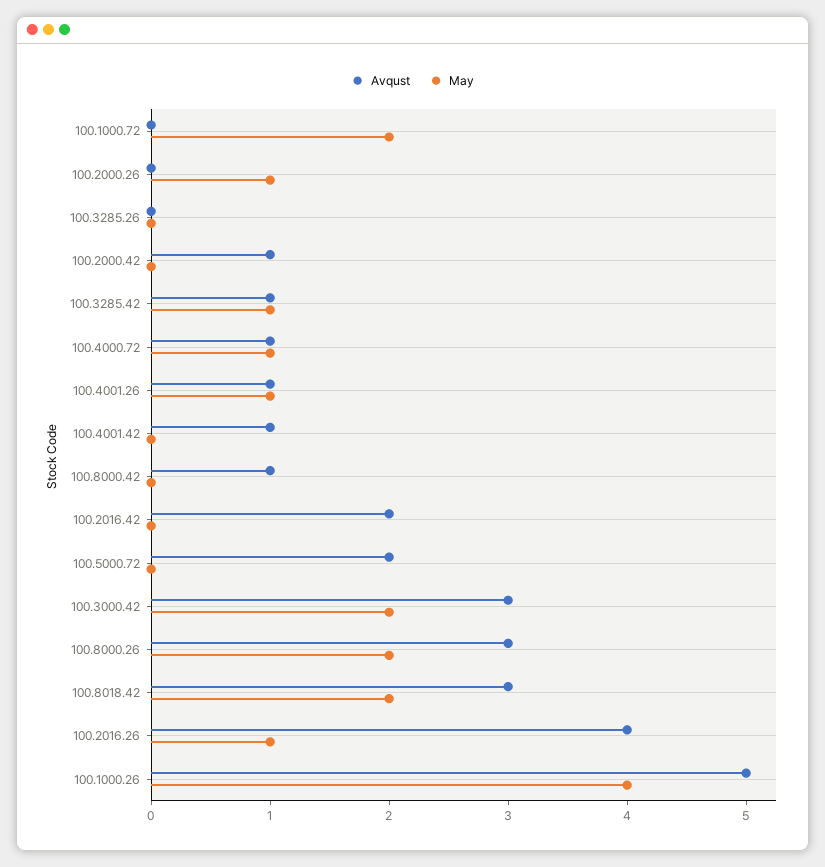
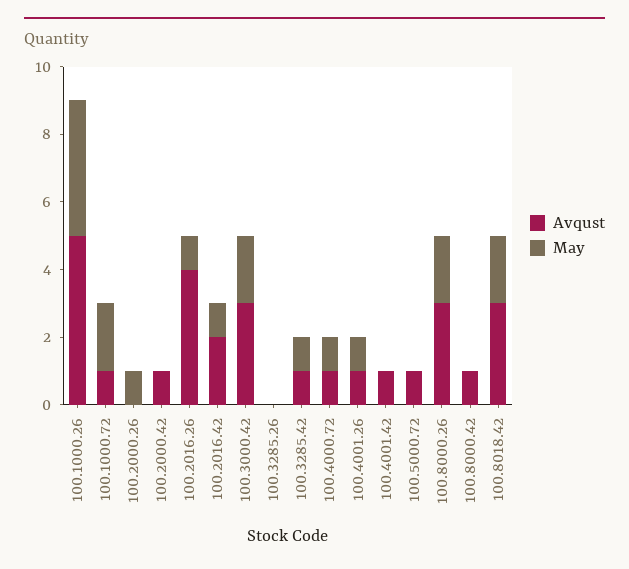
  {
    "Avqust": {
-     "100.1000.72": 0,
+     "100.1000.72": 1,
      "100.2000.26": 0,
      "100.3285.26": 0,
      "100.2000.42": 1,
      "100.3285.42": 1,
      "100.4000.72": 1,
      "100.4001.26": 1,
      "100.4001.42": 1,
      "100.8000.42": 1,
      "100.2016.42": 2,
-     "100.5000.72": 2,
+     "100.5000.72": 1,
      "100.3000.42": 3,
      "100.8000.26": 3,
      "100.8018.42": 3,
      "100.2016.26": 4,
      "100.1000.26": 5
    },
    "May": {
      "100.1000.72": 2,
      "100.2000.26": 1,
      "100.3285.26": 0,
      "100.2000.42": 0,
      "100.3285.42": 1,
      "100.4000.72": 1,
      "100.4001.26": 1,
      "100.4001.42": 0,
      "100.8000.42": 0,
-     "100.2016.42": 0,
+     "100.2016.42": 1,
      "100.5000.72": 0,
      "100.3000.42": 2,
      "100.8000.26": 2,
      "100.8018.42": 2,
      "100.2016.26": 1,
      "100.1000.26": 4
    }
  }

